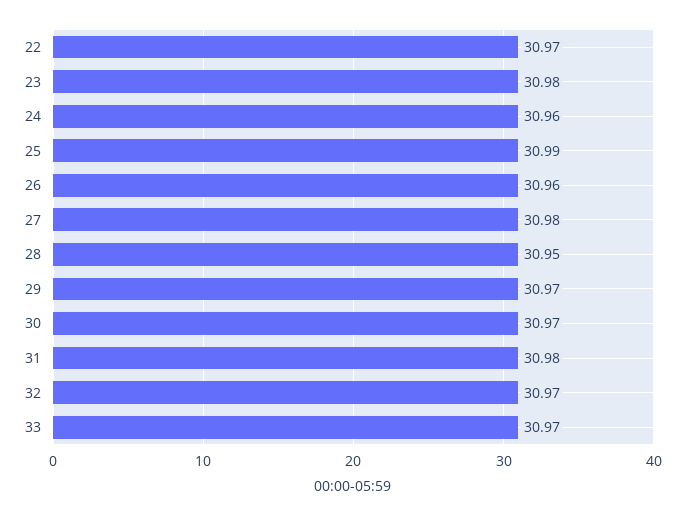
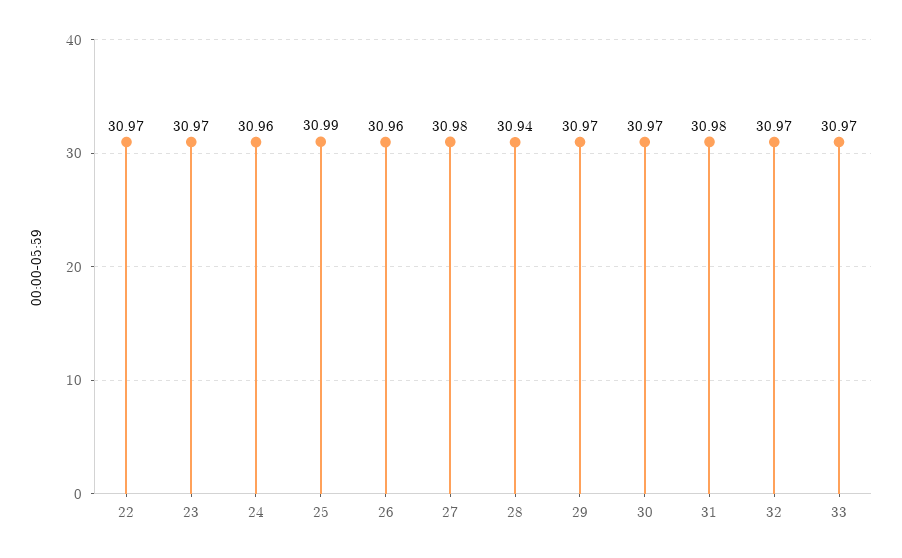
  {
    "22": 30.97,
-   "23": 30.98,
+   "23": 30.97,
    "24": 30.96,
    "25": 30.99,
    "26": 30.96,
    "27": 30.98,
-   "28": 30.95,
+   "28": 30.94,
    "29": 30.97,
    "30": 30.97,
    "31": 30.98,
    "32": 30.97,
    "33": 30.97
  }

